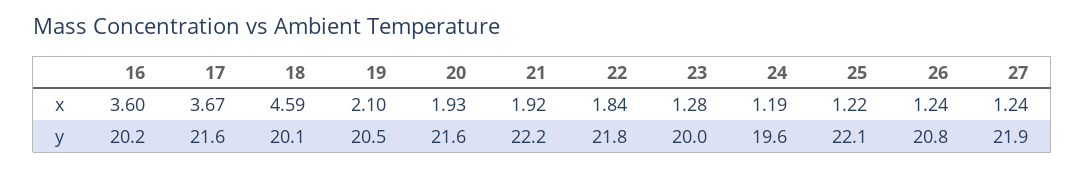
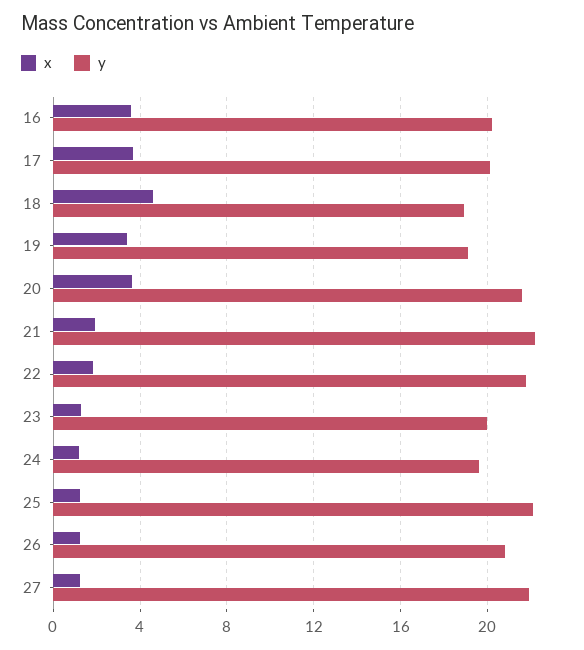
  {
    "x": {
      "16": 3.6,
      "17": 3.67,
      "18": 4.59,
-     "19": 2.1,
+     "19": 3.5,
-     "20": 1.93,
+     "20": 3.5,
      "21": 1.92,
      "22": 1.84,
      "23": 1.28,
      "24": 1.19,
      "25": 1.22,
      "26": 1.24,
      "27": 1.24
    },
    "y": {
      "16": 20.2,
-     "17": 21.6,
+     "17": 20,
-     "18": 20.1,
+     "18": 19,
-     "19": 20.5,
+     "19": 19,
      "20": 21.6,
      "21": 22.2,
      "22": 21.8,
      "23": 20,
      "24": 19.6,
      "25": 22.1,
      "26": 20.8,
      "27": 21.9
    }
  }

